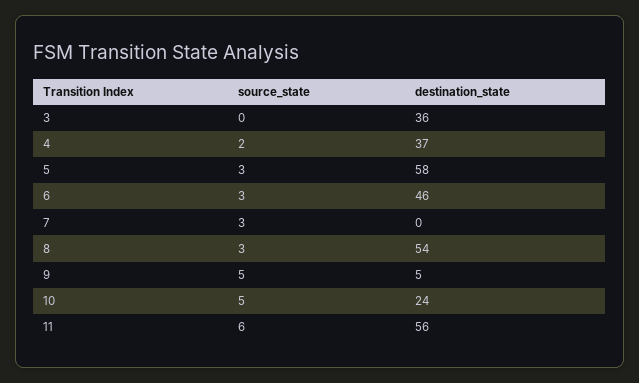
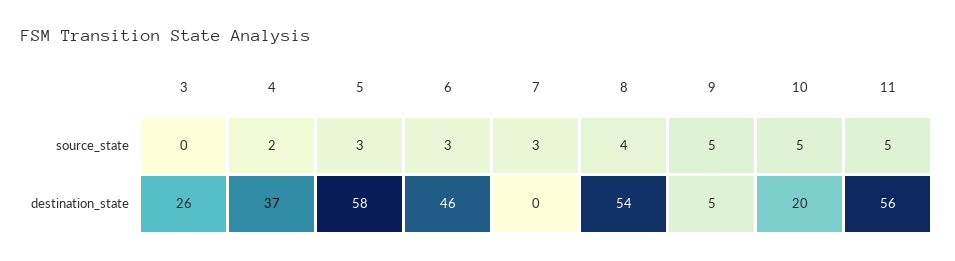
  {
    "source_state": {
      "3": 0,
      "4": 2,
      "5": 3,
      "6": 3,
      "7": 3,
-     "8": 3,
+     "8": 4,
      "9": 5,
      "10": 5,
-     "11": 6
+     "11": 5
    },
    "destination_state": {
-     "3": 36,
+     "3": 26,
      "4": 37,
      "5": 58,
      "6": 46,
      "7": 0,
      "8": 54,
      "9": 5,
-     "10": 24,
+     "10": 20,
      "11": 56
    }
  }

